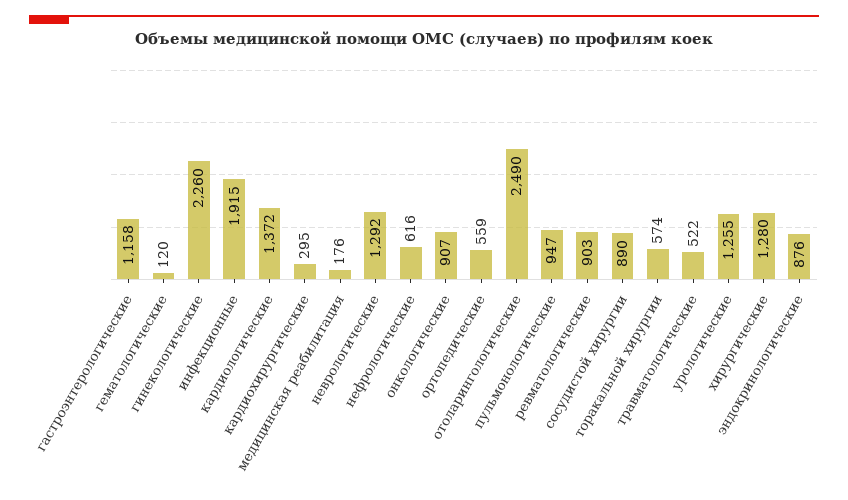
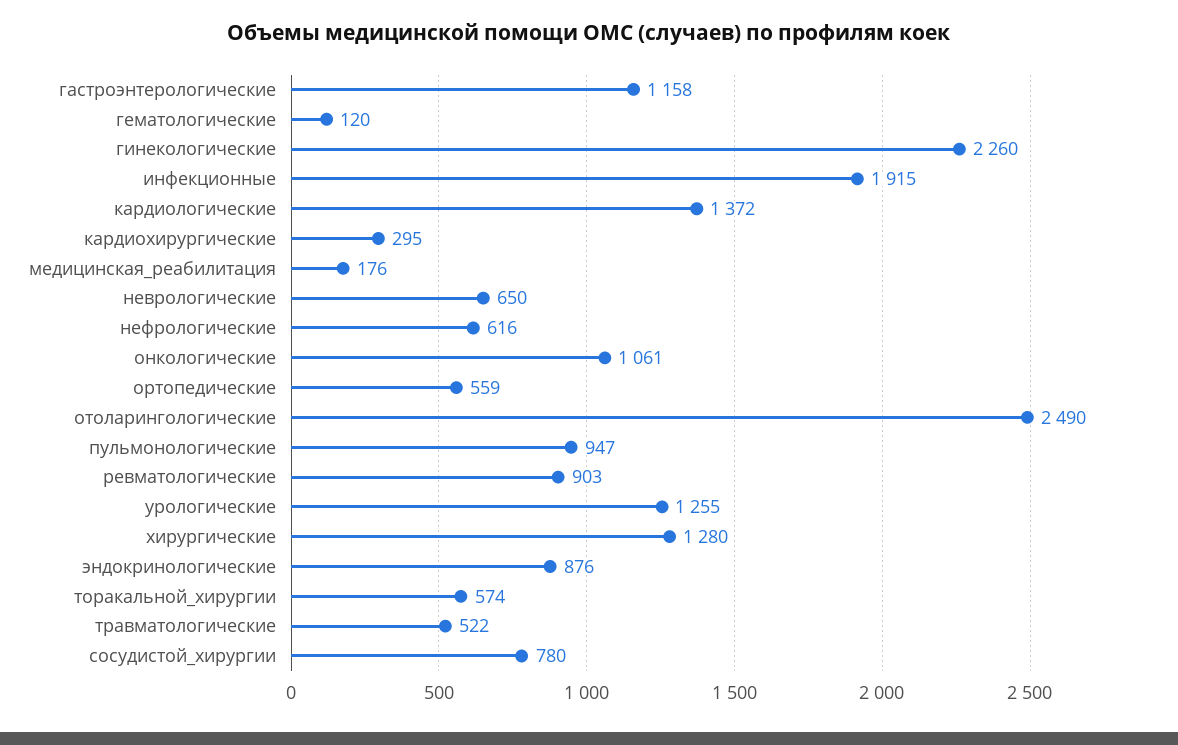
  {
    "гастроэнтерологические": 1158,
    "гематологические": 120,
    "гинекологические": 2260,
    "инфекционные": 1915,
    "кардиологические": 1372,
    "кардиохирургические": 295,
    "медицинская реабилитация": 176,
-   "неврологические": 1292,
+   "неврологические": 650,
    "нефрологические": 616,
-   "онкологические": 907,
+   "онкологические": 1061,
    "ортопедические": 559,
    "отоларингологические": 2490,
    "пульмонологические": 947,
    "ревматологические": 903,
-   "сосудистой хирургии": 890,
+   "сосудистой хирургии": 780,
    "торакальной хирургии": 574,
    "травматологические": 522,
    "урологические": 1255,
    "хирургические": 1280,
    "эндокринологические": 876
  }

